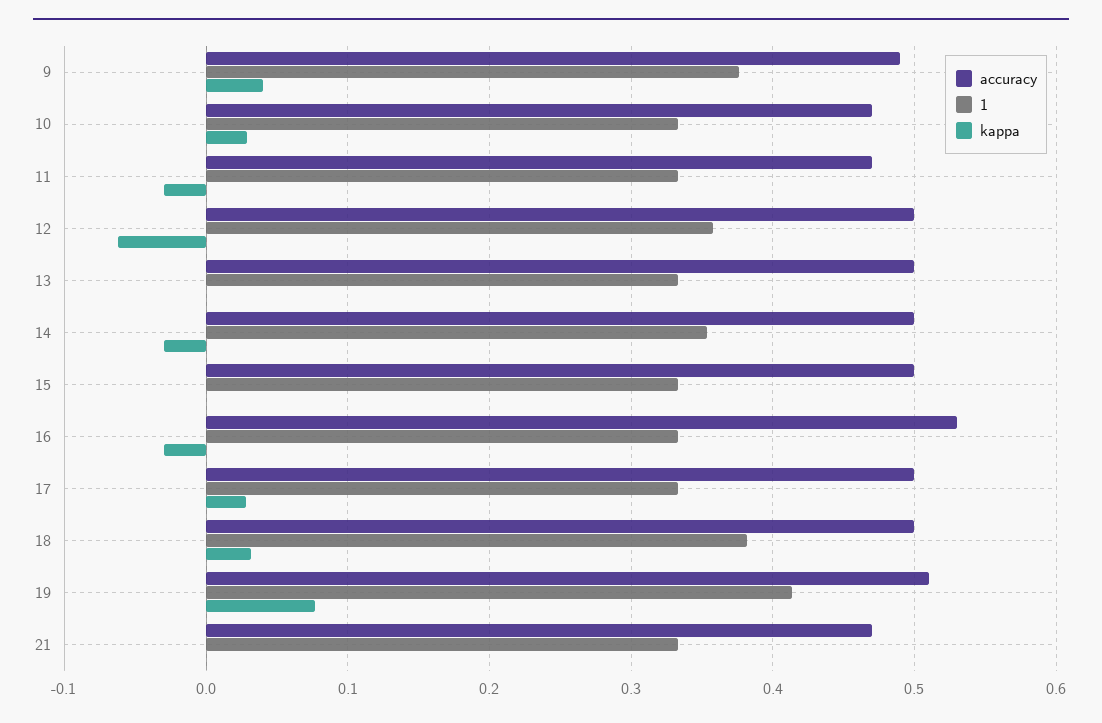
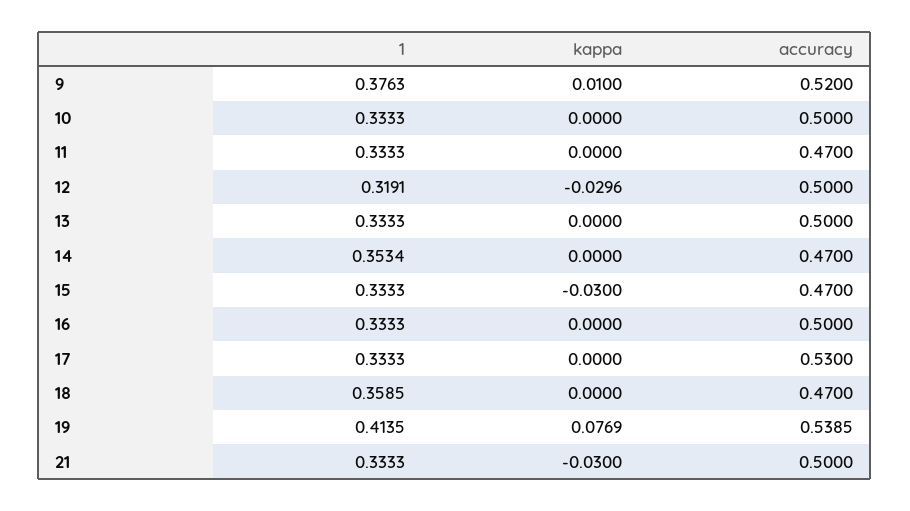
  {
    "accuracy": {
-     "9": 0.49,
+     "9": 0.52,
-     "10": 0.47,
+     "10": 0.5,
      "11": 0.47,
      "12": 0.5,
      "13": 0.5,
-     "14": 0.5,
+     "14": 0.47,
-     "15": 0.5,
+     "15": 0.47,
-     "16": 0.53,
+     "16": 0.5,
-     "17": 0.5,
+     "17": 0.53,
-     "18": 0.5,
+     "18": 0.47,
-     "19": 0.51,
+     "19": 0.5385,
-     "21": 0.47
+     "21": 0.5
    },
    "1": {
      "9": 0.3763,
      "10": 0.3333,
      "11": 0.3333,
-     "12": 0.36,
+     "12": 0.3191,
      "13": 0.3333,
      "14": 0.3534,
      "15": 0.3333,
      "16": 0.3333,
      "17": 0.3333,
-     "18": 0.38,
+     "18": 0.3585,
      "19": 0.4135,
      "21": 0.3333
    },
    "kappa": {
-     "9": 0.04,
+     "9": 0.01,
-     "10": 0.03,
+     "10": 0,
-     "11": -0.03,
+     "11": 0,
-     "12": -0.06,
+     "12": -0.0296,
      "13": 0,
-     "14": -0.03,
+     "14": 0,
-     "15": 0,
+     "15": -0.03,
-     "16": -0.03,
+     "16": 0,
-     "17": 0.03,
+     "17": 0,
-     "18": 0.03,
+     "18": 0,
      "19": 0.0769,
-     "21": 0
+     "21": -0.03
    }
  }

